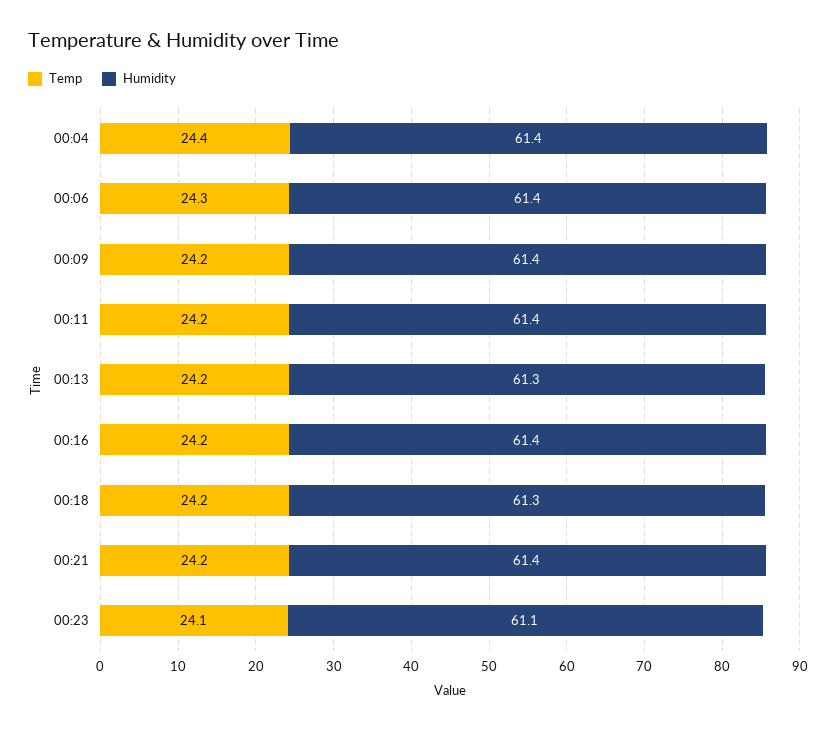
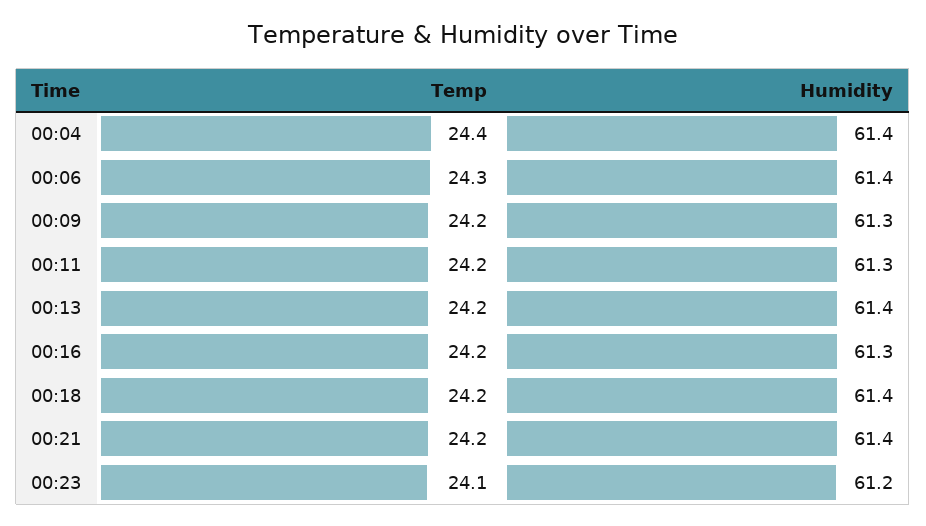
  {
    "Temp": {
      "00:04": 24.4,
      "00:06": 24.3,
      "00:09": 24.2,
      "00:11": 24.2,
      "00:13": 24.2,
      "00:16": 24.2,
      "00:18": 24.2,
      "00:21": 24.2,
      "00:23": 24.1
    },
    "Humidity": {
      "00:04": 61.4,
      "00:06": 61.4,
-     "00:09": 61.4,
+     "00:09": 61.3,
-     "00:11": 61.4,
+     "00:11": 61.3,
-     "00:13": 61.3,
+     "00:13": 61.4,
-     "00:16": 61.4,
+     "00:16": 61.3,
-     "00:18": 61.3,
+     "00:18": 61.4,
      "00:21": 61.4,
-     "00:23": 61.1
+     "00:23": 61.2
    }
  }

